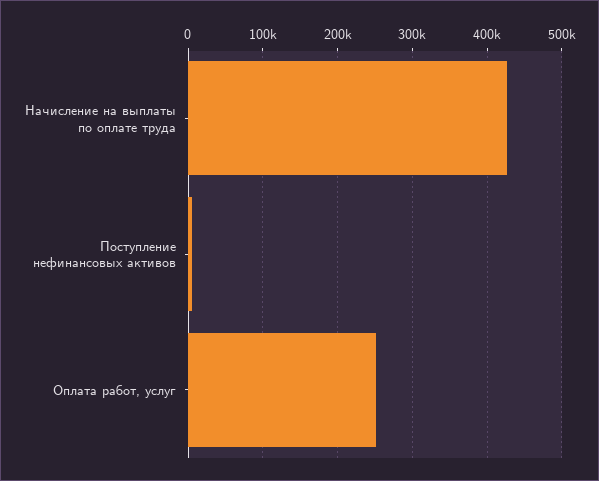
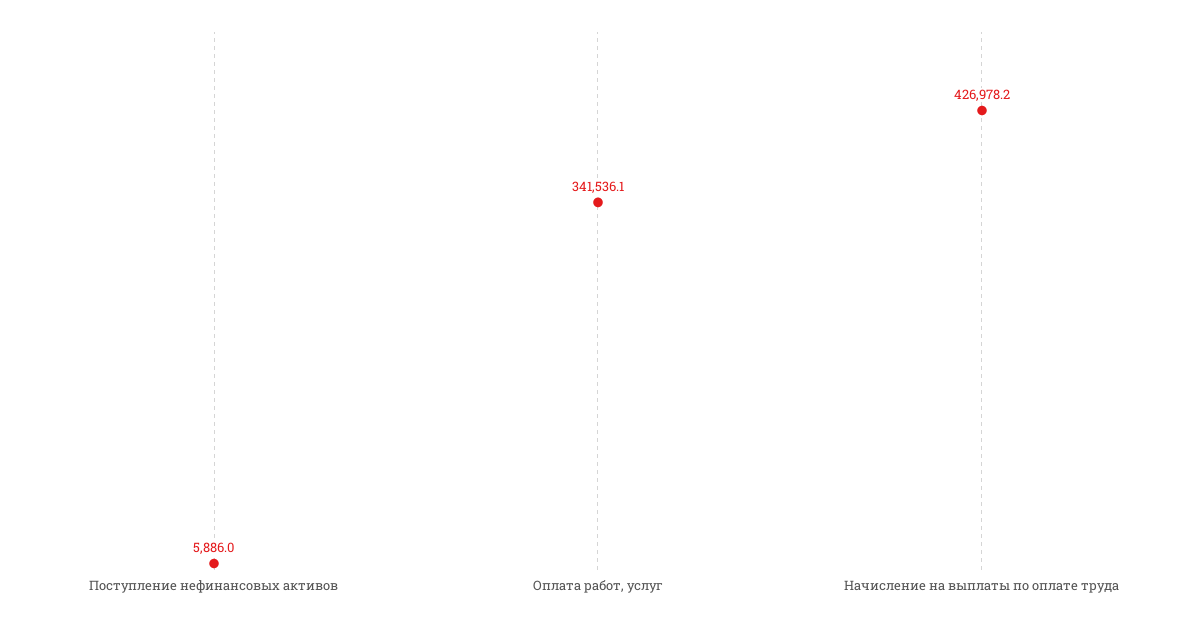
  {
    "Начисление на выплаты по оплате труда": 426978.2,
    "Поступление нефинансовых активов": 5886,
-   "Оплата работ, услуг": 250000
+   "Оплата работ, услуг": 341536.1
  }

